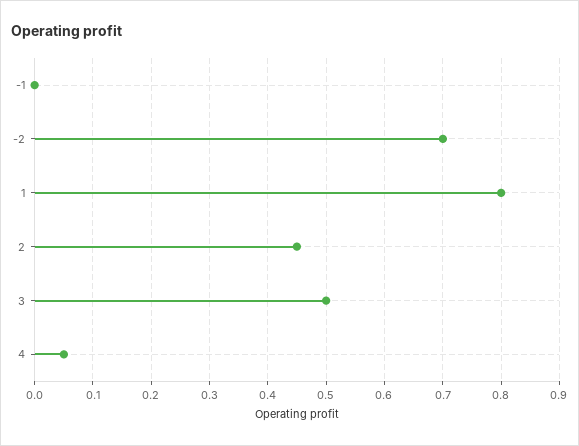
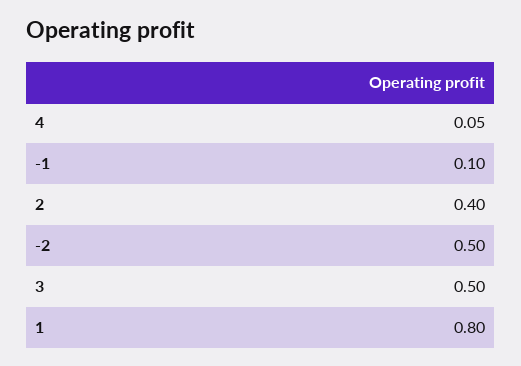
  {
-   "-1": 0,
+   "-1": 0.1,
-   "-2": 0.7,
+   "-2": 0.5,
    "1": 0.8,
-   "2": 0.45,
+   "2": 0.4,
    "3": 0.5,
    "4": 0.05
  }

